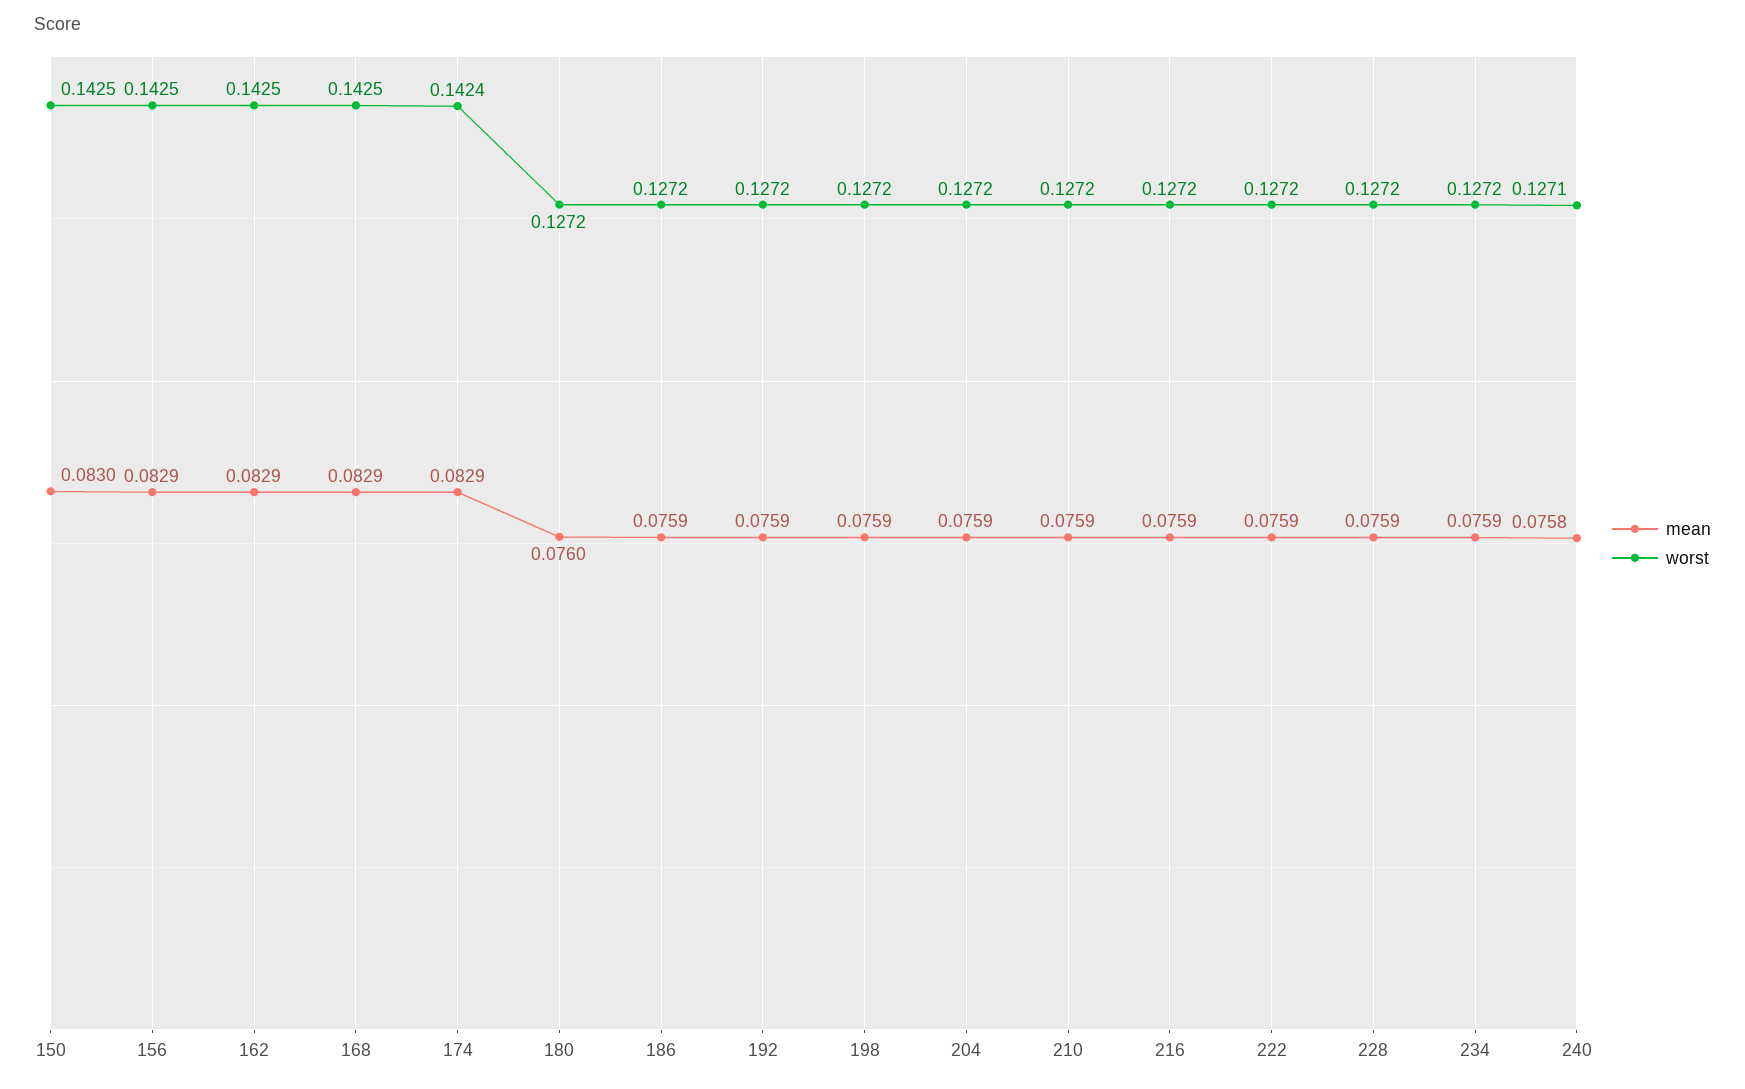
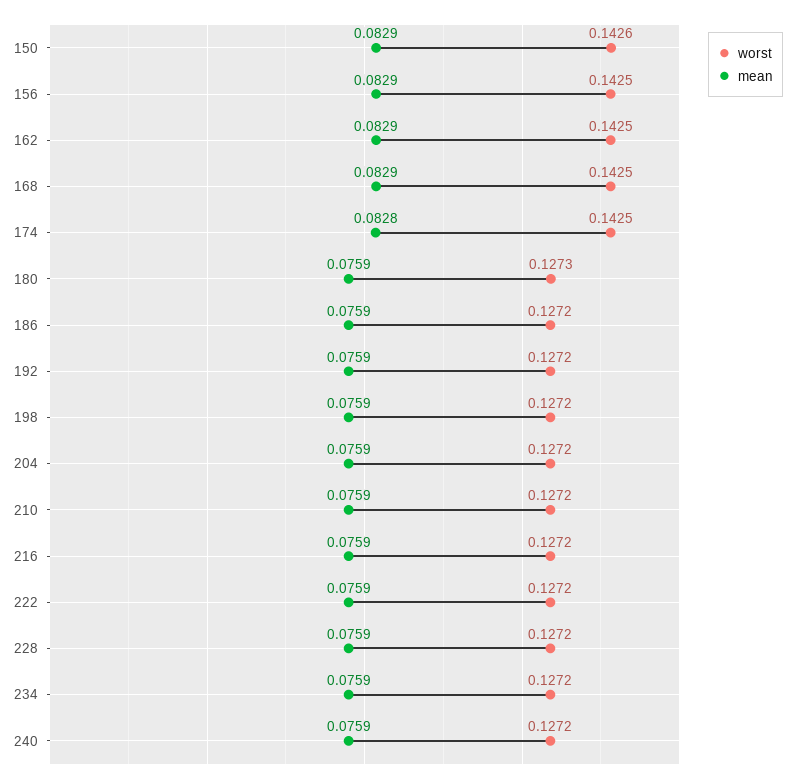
  {
    "mean": {
-     "150": 0.083,
+     "150": 0.0829,
      "156": 0.0829,
      "162": 0.0829,
      "168": 0.0829,
-     "174": 0.0829,
+     "174": 0.0828,
-     "180": 0.076,
+     "180": 0.0759,
      "186": 0.0759,
      "192": 0.0759,
      "198": 0.0759,
      "204": 0.0759,
      "210": 0.0759,
      "216": 0.0759,
      "222": 0.0759,
      "228": 0.0759,
      "234": 0.0759,
-     "240": 0.0758
+     "240": 0.0759
    },
    "worst": {
-     "150": 0.1425,
+     "150": 0.1426,
      "156": 0.1425,
      "162": 0.1425,
      "168": 0.1425,
-     "174": 0.1424,
+     "174": 0.1425,
-     "180": 0.1272,
+     "180": 0.1273,
      "186": 0.1272,
      "192": 0.1272,
      "198": 0.1272,
      "204": 0.1272,
      "210": 0.1272,
      "216": 0.1272,
      "222": 0.1272,
      "228": 0.1272,
      "234": 0.1272,
-     "240": 0.1271
+     "240": 0.1272
    }
  }

